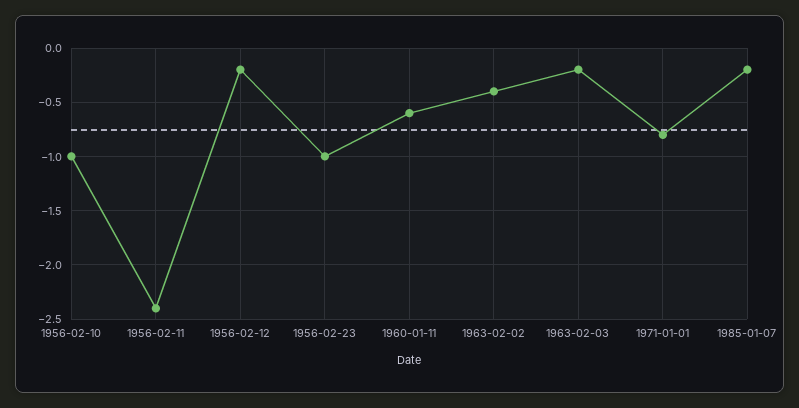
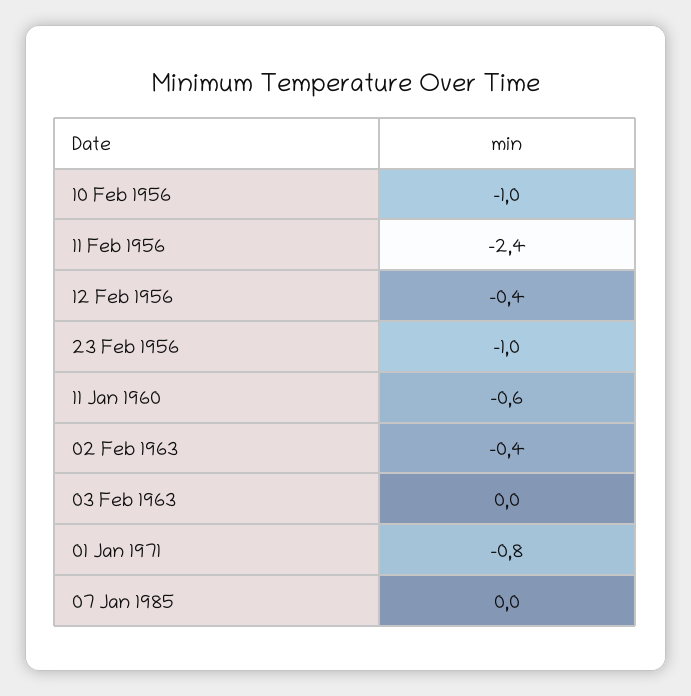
  {
    "1956-02-10": -1,
    "1956-02-11": -2.4,
-   "1956-02-12": -0.2,
+   "1956-02-12": -0.4,
    "1956-02-23": -1,
    "1960-01-11": -0.6,
    "1963-02-02": -0.4,
-   "1963-02-03": -0.2,
+   "1963-02-03": 0,
    "1971-01-01": -0.8,
-   "1985-01-07": -0.2
+   "1985-01-07": 0
  }

